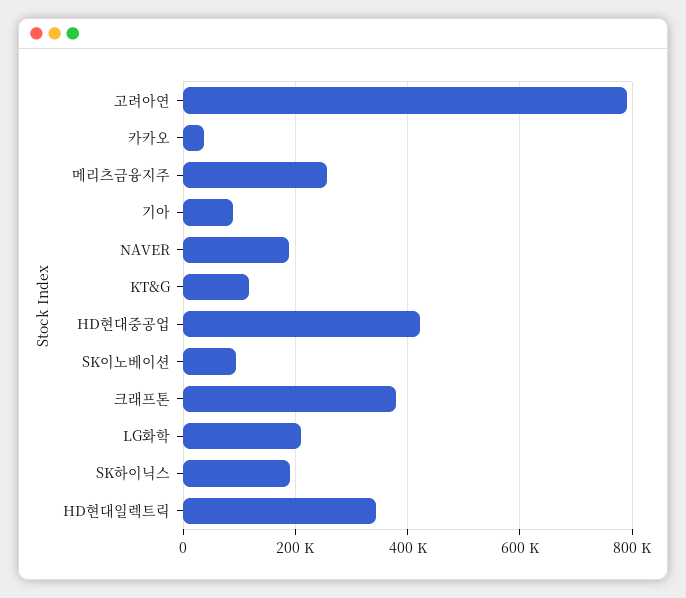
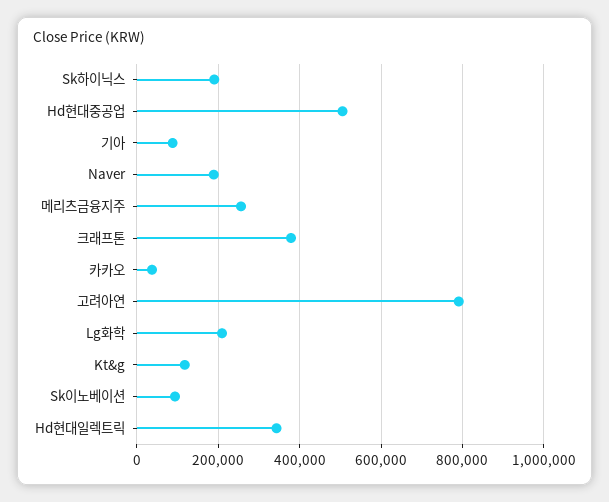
  {
    "고려아연": 800000,
    "카카오": 40000,
    "메리츠금융지주": 260000,
    "기아": 80000,
    "NAVER": 180000,
    "KT&G": 120000,
-   "HD현대중공업": 420000,
+   "HD현대중공업": 500000,
    "SK이노베이션": 100000,
    "크래프톤": 380000,
    "LG화학": 200000,
    "SK하이닉스": 200000,
    "HD현대일렉트릭": 340000
  }

